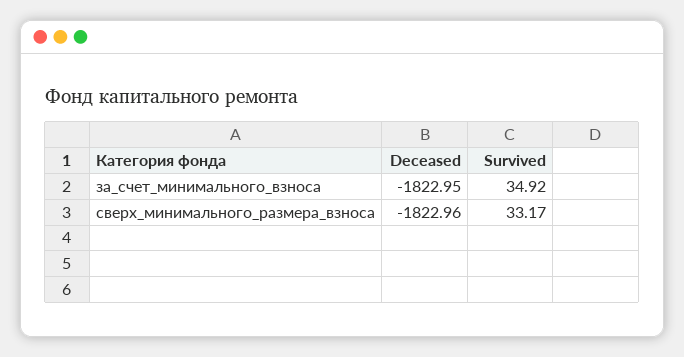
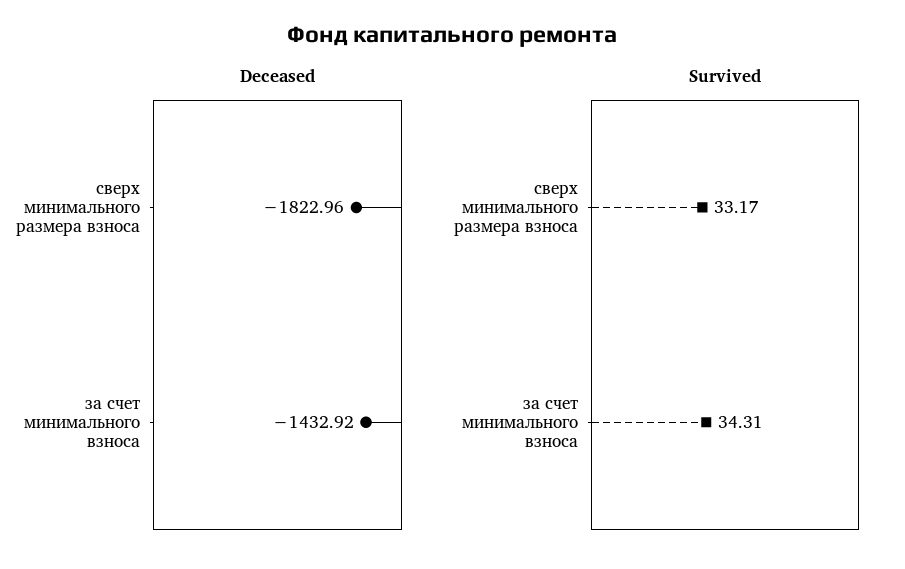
  {
    "Deceased": {
-     "за_счет_минимального_взноса": -1822.95,
+     "за_счет_минимального_взноса": -1432.92,
      "сверх_минимального_размера_взноса": -1822.96
    },
    "Survived": {
-     "за_счет_минимального_взноса": 34.92,
+     "за_счет_минимального_взноса": 34.31,
      "сверх_минимального_размера_взноса": 33.17
    }
  }

